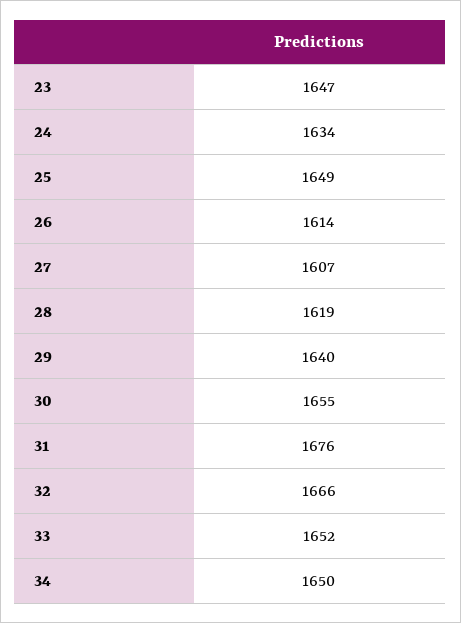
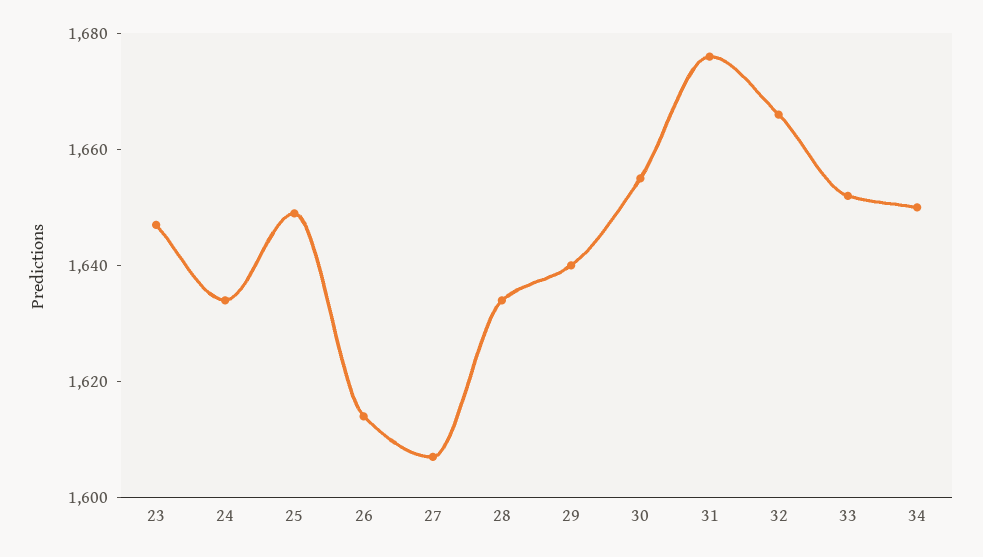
  {
    "23": 1647,
    "24": 1634,
    "25": 1649,
    "26": 1614,
    "27": 1607,
-   "28": 1619,
+   "28": 1635,
    "29": 1640,
    "30": 1655,
    "31": 1676,
    "32": 1666,
    "33": 1652,
    "34": 1650
  }

